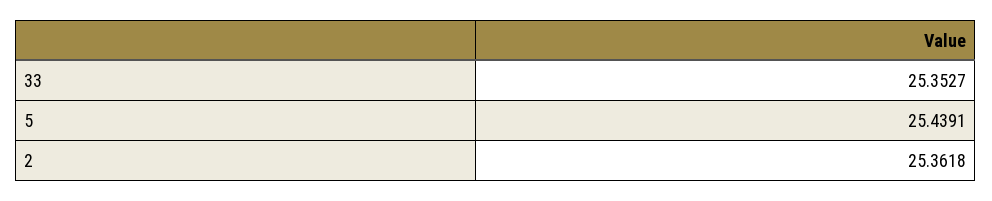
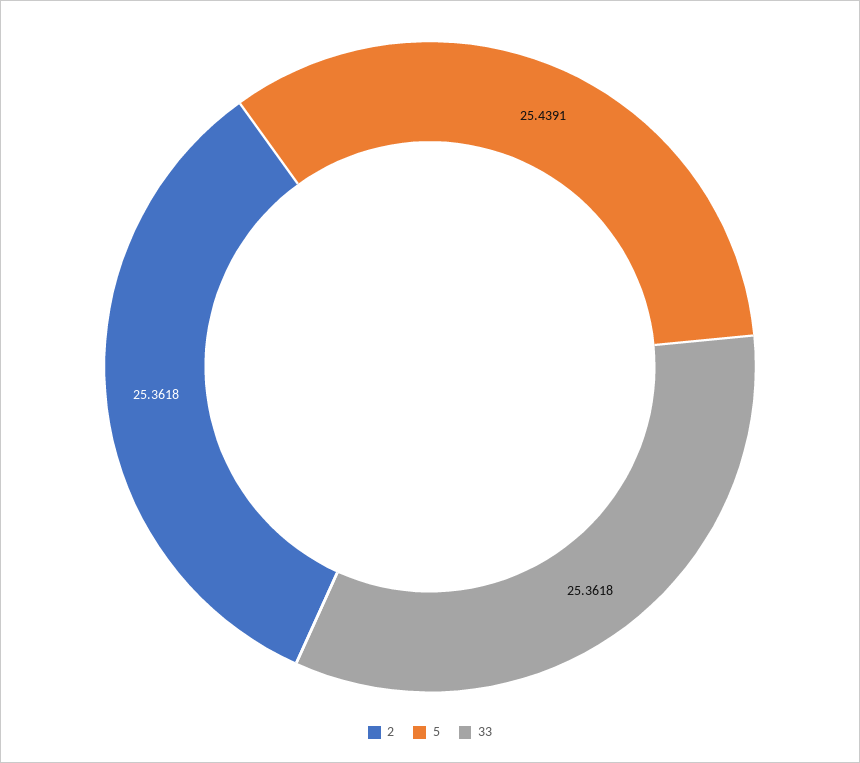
  {
-   "33": 25.3527,
+   "33": 25.3618,
    "5": 25.4391,
    "2": 25.3618
  }

